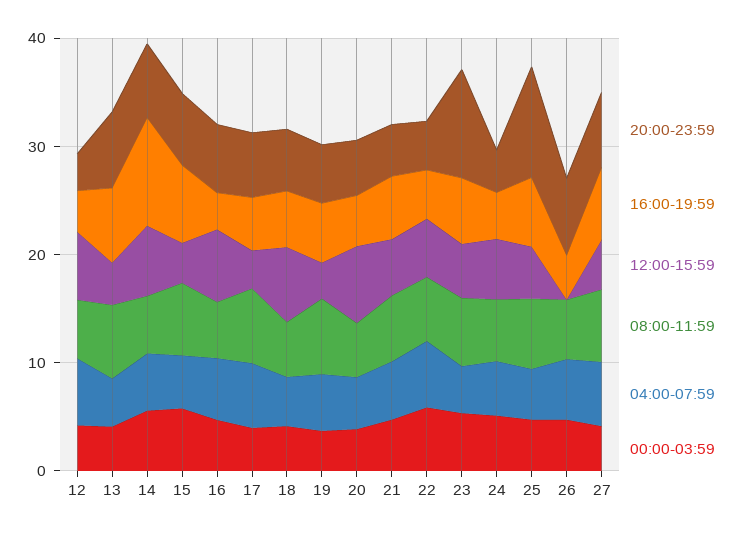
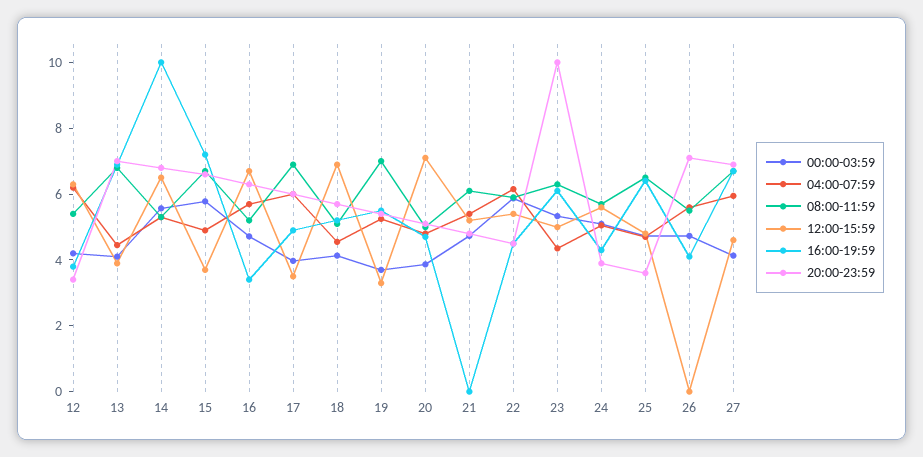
  {
    "20:00-23:59": {
      "12": 3.5,
      "13": 7,
      "14": 7,
      "15": 6.5,
      "16": 6.5,
      "17": 6,
      "18": 5.5,
      "19": 5.5,
      "20": 5,
      "21": 5,
      "22": 4.5,
      "23": 10,
      "24": 4,
-     "25": 10,
+     "25": 3.5,
      "26": 7,
      "27": 7
    },
    "16:00-19:59": {
      "12": 4,
      "13": 7,
      "14": 10,
      "15": 7,
      "16": 3.5,
      "17": 5,
      "18": 5,
      "19": 5.5,
      "20": 4.5,
-     "21": 6,
+     "21": 0,
      "22": 4.5,
      "23": 6,
      "24": 4.5,
      "25": 6.5,
      "26": 4,
      "27": 6.5
    },
    "12:00-15:59": {
      "12": 6.5,
      "13": 4,
      "14": 6.5,
      "15": 3.5,
      "16": 6.5,
      "17": 3.5,
      "18": 7,
      "19": 3.5,
      "20": 7,
      "21": 5,
      "22": 5.5,
      "23": 5,
      "24": 5.5,
      "25": 5,
      "26": 0,
      "27": 4.5
    },
    "08:00-11:59": {
      "12": 5.5,
      "13": 7,
      "14": 5.5,
      "15": 6.5,
      "16": 5,
      "17": 7,
      "18": 5,
      "19": 7,
      "20": 5,
      "21": 6,
      "22": 6,
      "23": 6.5,
      "24": 5.5,
      "25": 6.5,
      "26": 5.5,
      "27": 6.5
    },
    "04:00-07:59": {
      "12": 6,
      "13": 4.5,
      "14": 5.5,
      "15": 5,
      "16": 5.5,
      "17": 6,
      "18": 4.5,
      "19": 5.5,
      "20": 5,
      "21": 5.5,
      "22": 6,
      "23": 4.5,
      "24": 5,
      "25": 4.5,
      "26": 5.5,
      "27": 6
    },
    "00:00-03:59": {
      "12": 4,
      "13": 4,
      "14": 5.5,
      "15": 6,
      "16": 4.5,
      "17": 4,
      "18": 4,
      "19": 3.5,
      "20": 4,
      "21": 4.5,
      "22": 6,
      "23": 5.5,
      "24": 5,
      "25": 4.5,
      "26": 4.5,
      "27": 4
    }
  }

